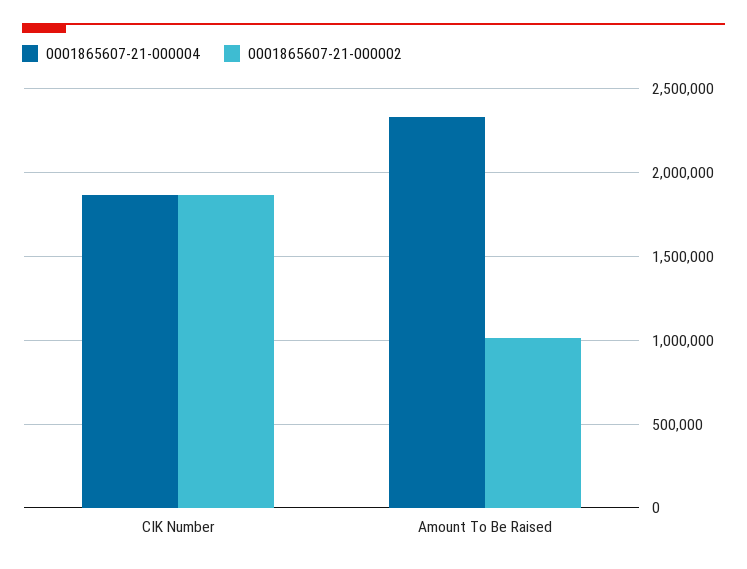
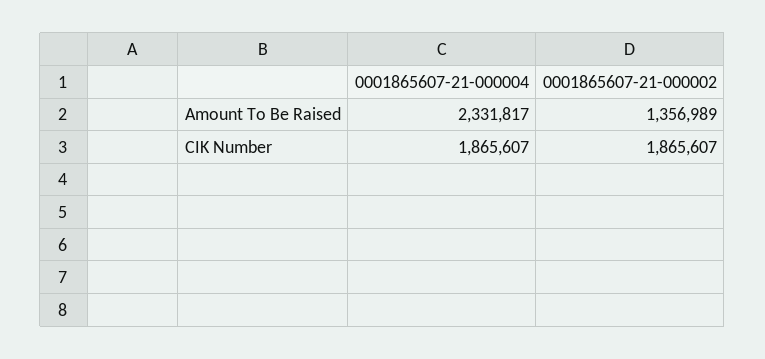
  {
    "0001865607-21-000004": {
      "CIK Number": 1865607,
      "Amount To Be Raised": 2331817
    },
    "0001865607-21-000002": {
      "CIK Number": 1865607,
-     "Amount To Be Raised": 1000000
+     "Amount To Be Raised": 1356989
    }
  }

